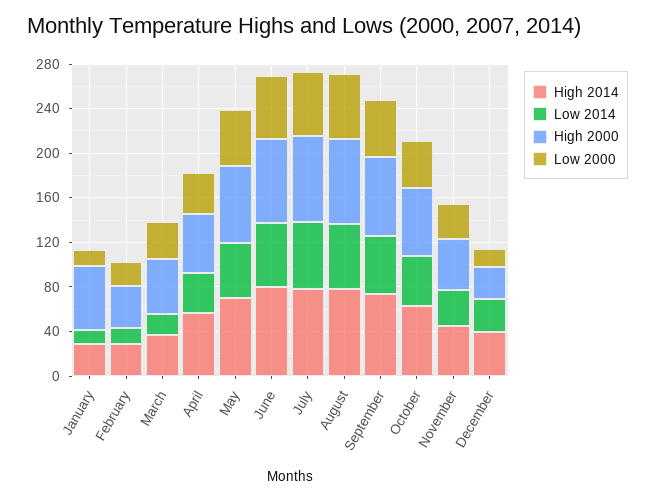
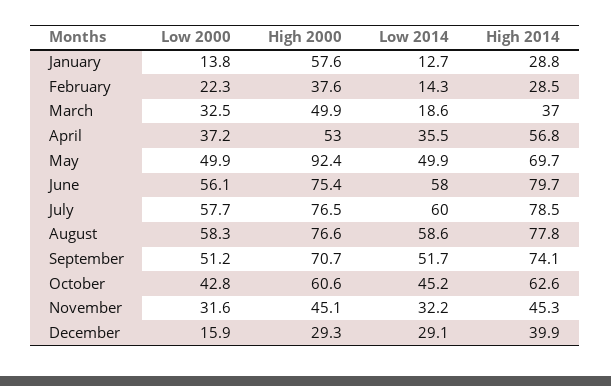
  {
    "High 2014": {
      "January": 28.8,
      "February": 28.5,
      "March": 37,
      "April": 56.8,
      "May": 69.7,
      "June": 79.7,
      "July": 78.5,
      "August": 77.8,
      "September": 74.1,
      "October": 62.6,
      "November": 45.3,
      "December": 39.9
    },
    "Low 2014": {
      "January": 12.7,
      "February": 14.3,
      "March": 18.6,
      "April": 35.5,
      "May": 49.9,
      "June": 58,
      "July": 60,
      "August": 58.6,
      "September": 51.7,
      "October": 45.2,
      "November": 32.2,
      "December": 29.1
    },
    "High 2000": {
      "January": 57.6,
      "February": 37.6,
      "March": 49.9,
      "April": 53,
-     "May": 70,
+     "May": 92.4,
      "June": 75.4,
      "July": 76.5,
      "August": 76.6,
      "September": 70.7,
      "October": 60.6,
      "November": 45.1,
      "December": 29.3
    },
    "Low 2000": {
      "January": 13.8,
      "February": 22.3,
      "March": 32.5,
      "April": 37.2,
      "May": 49.9,
      "June": 56.1,
      "July": 57.7,
      "August": 58.3,
      "September": 51.2,
      "October": 42.8,
      "November": 31.6,
      "December": 15.9
    }
  }

